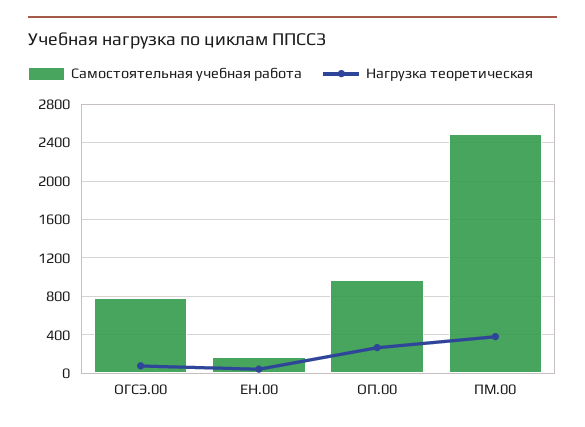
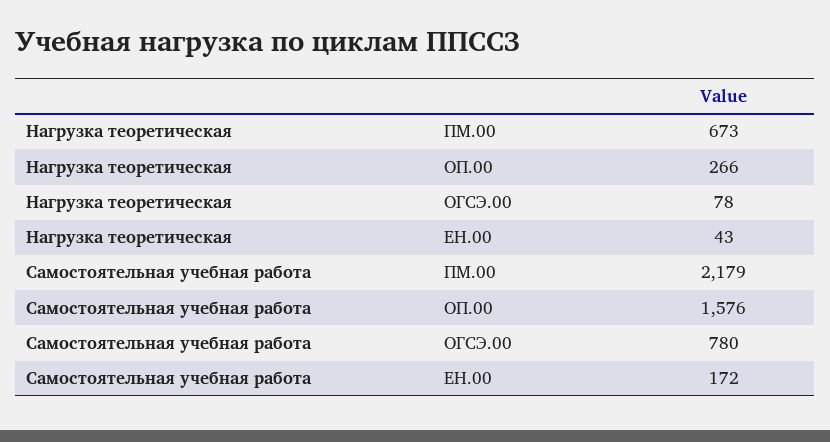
  {
    "Самостоятельная учебная работа": {
      "ОГСЭ.00": 780,
      "ЕН.00": 172,
-     "ОП.00": 1000,
+     "ОП.00": 1576,
-     "ПМ.00": 2500
+     "ПМ.00": 2179
    },
    "Нагрузка теоретическая": {
      "ОГСЭ.00": 78,
      "ЕН.00": 43,
      "ОП.00": 266,
-     "ПМ.00": 400
+     "ПМ.00": 673
    }
  }

